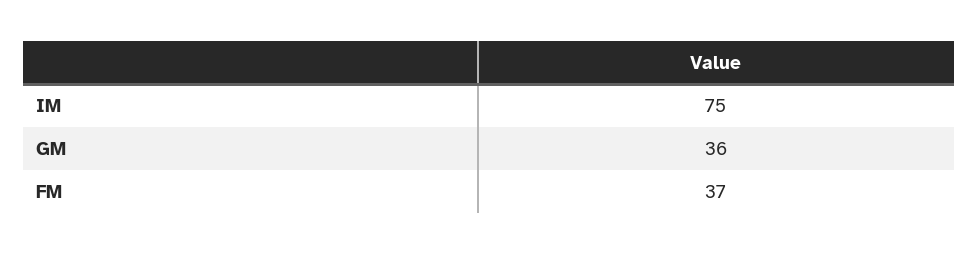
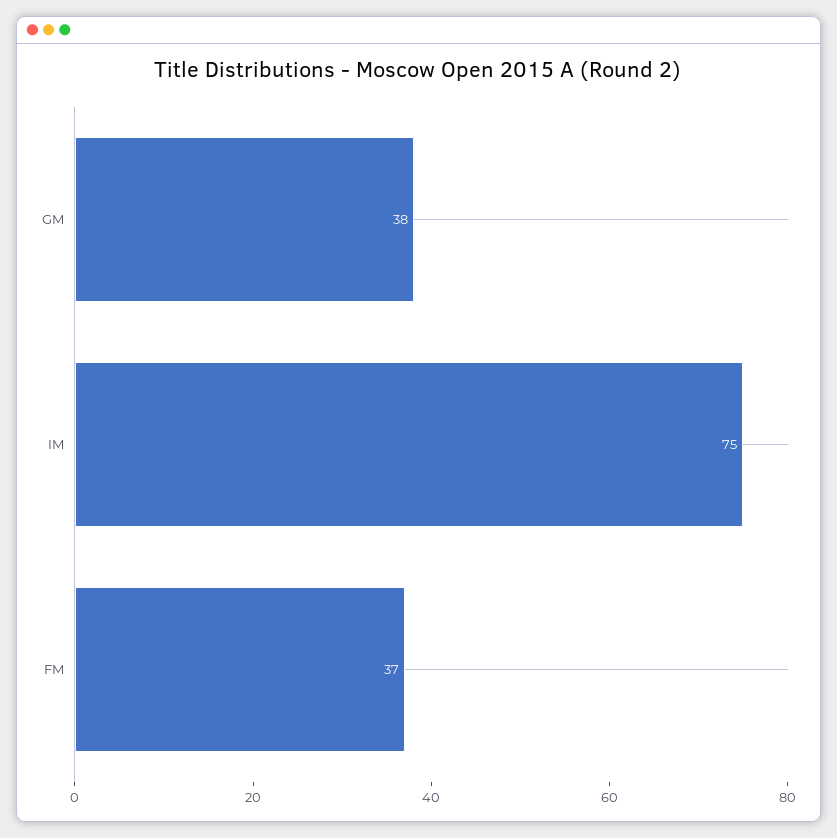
  {
    "IM": 75,
-   "GM": 36,
+   "GM": 38,
    "FM": 37
  }

